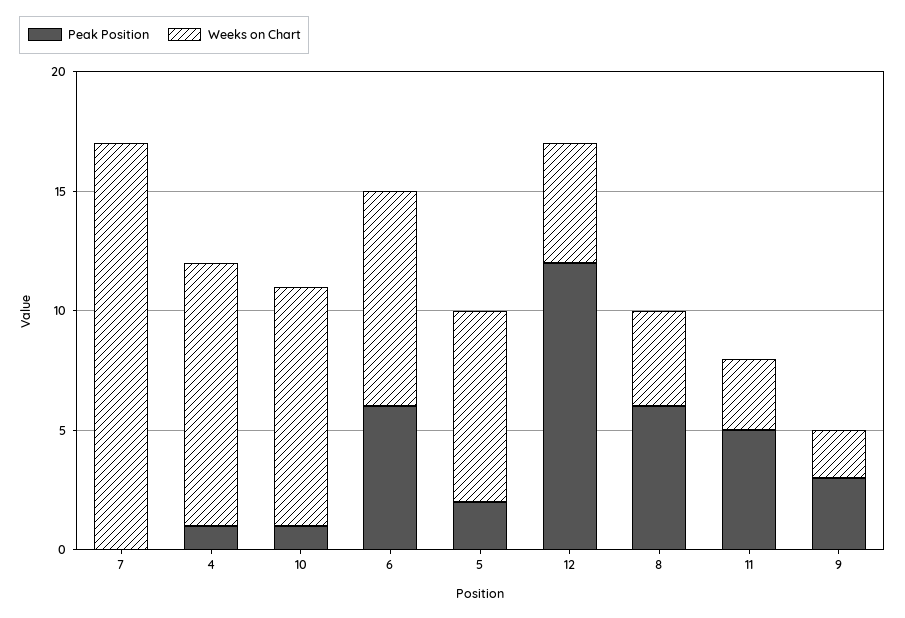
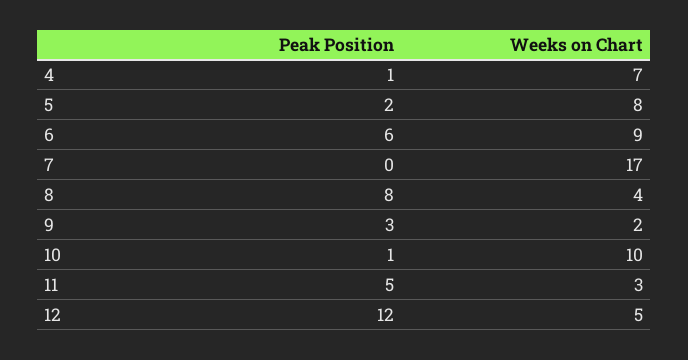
  {
    "Peak Position": {
      "7": 0,
      "4": 1,
      "10": 1,
      "6": 6,
      "5": 2,
      "12": 12,
-     "8": 6,
+     "8": 8,
      "11": 5,
      "9": 3
    },
    "Weeks on Chart": {
      "7": 17,
-     "4": 11,
+     "4": 7,
      "10": 10,
      "6": 9,
      "5": 8,
      "12": 5,
      "8": 4,
      "11": 3,
      "9": 2
    }
  }

